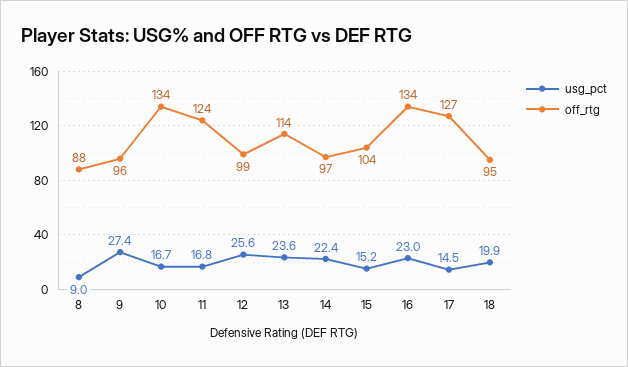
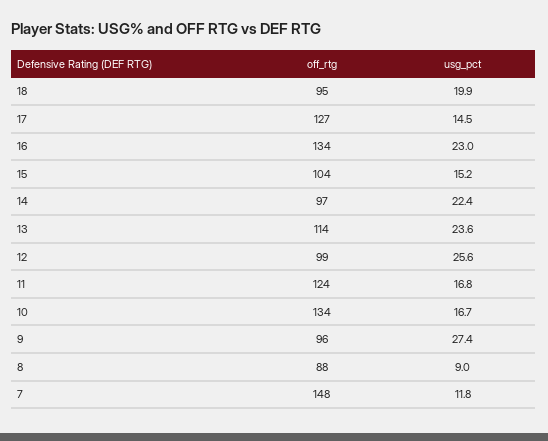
  {
    "usg_pct": {
      "8": 9,
      "9": 27.4,
      "10": 16.7,
      "11": 16.8,
      "12": 25.6,
      "13": 23.6,
      "14": 22.4,
      "15": 15.2,
      "16": 23,
      "17": 14.5,
-     "18": 19.9
+     "18": 19.9,
+     "7": 11.8
    },
    "off_rtg": {
      "8": 88,
      "9": 96,
      "10": 134,
      "11": 124,
      "12": 99,
      "13": 114,
      "14": 97,
      "15": 104,
      "16": 134,
      "17": 127,
-     "18": 95
+     "18": 95,
+     "7": 148
    }
  }

